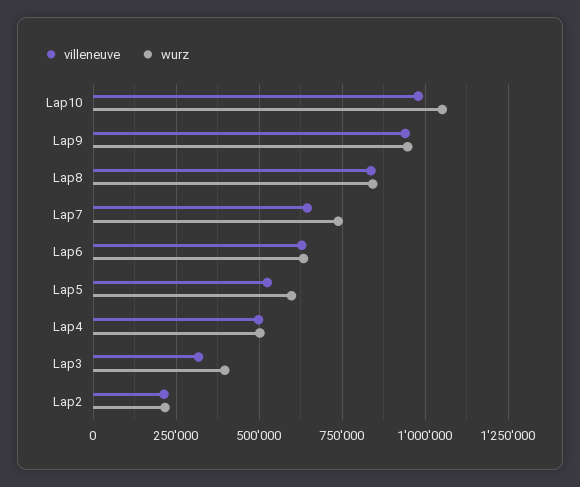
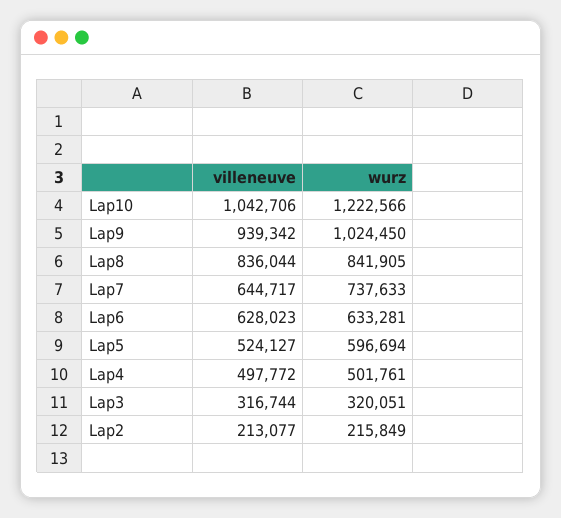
  {
    "villeneuve": {
-     "Lap10": 975000,
+     "Lap10": 1042706,
      "Lap9": 939342,
      "Lap8": 836044,
      "Lap7": 644717,
      "Lap6": 628023,
      "Lap5": 524127,
      "Lap4": 497772,
      "Lap3": 316744,
      "Lap2": 213077
    },
    "wurz": {
-     "Lap10": 1050000,
+     "Lap10": 1222566,
-     "Lap9": 950000,
+     "Lap9": 1024450,
      "Lap8": 841905,
      "Lap7": 737633,
      "Lap6": 633281,
      "Lap5": 596694,
      "Lap4": 501761,
-     "Lap3": 400000,
+     "Lap3": 320051,
      "Lap2": 215849
    }
  }

